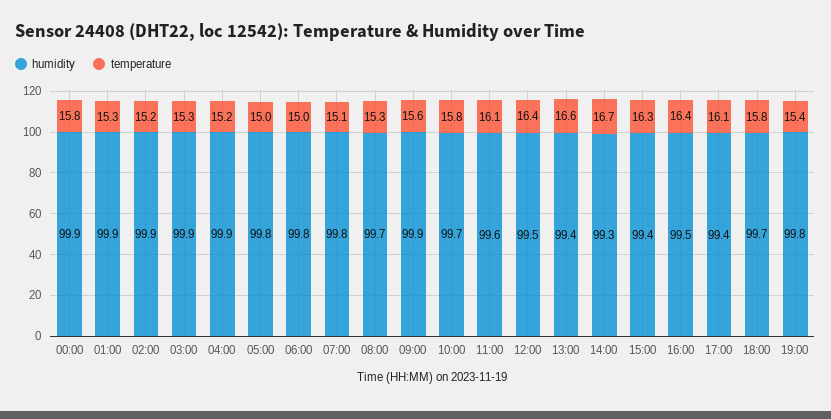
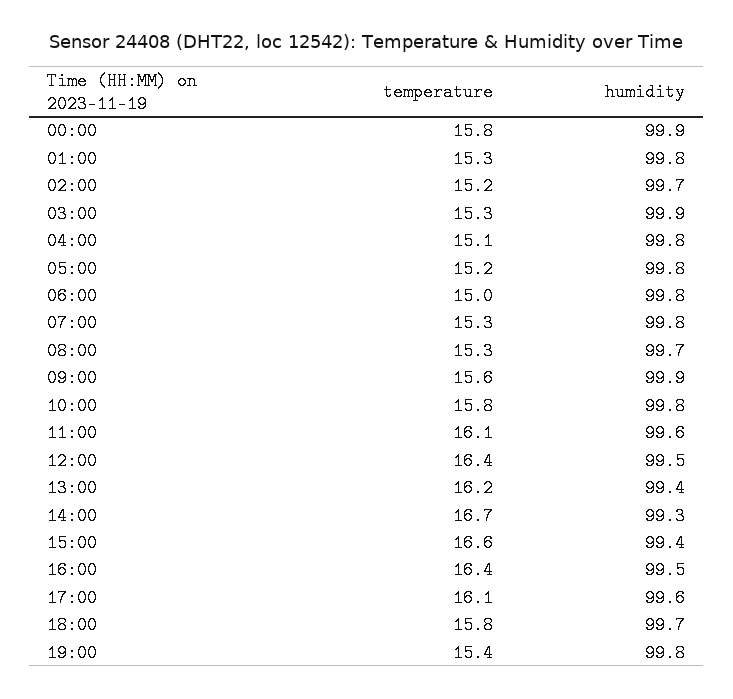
  {
    "humidity": {
      "00:00": 99.9,
-     "01:00": 99.9,
+     "01:00": 99.8,
-     "02:00": 99.9,
+     "02:00": 99.7,
      "03:00": 99.9,
-     "04:00": 99.9,
+     "04:00": 99.8,
      "05:00": 99.8,
      "06:00": 99.8,
      "07:00": 99.8,
      "08:00": 99.7,
      "09:00": 99.9,
-     "10:00": 99.7,
+     "10:00": 99.8,
      "11:00": 99.6,
      "12:00": 99.5,
      "13:00": 99.4,
      "14:00": 99.3,
      "15:00": 99.4,
      "16:00": 99.5,
-     "17:00": 99.4,
+     "17:00": 99.6,
      "18:00": 99.7,
      "19:00": 99.8
    },
    "temperature": {
      "00:00": 15.8,
      "01:00": 15.3,
      "02:00": 15.2,
      "03:00": 15.3,
-     "04:00": 15.2,
+     "04:00": 15.1,
-     "05:00": 15,
+     "05:00": 15.2,
      "06:00": 15,
-     "07:00": 15.1,
+     "07:00": 15.3,
      "08:00": 15.3,
      "09:00": 15.6,
      "10:00": 15.8,
      "11:00": 16.1,
      "12:00": 16.4,
-     "13:00": 16.6,
+     "13:00": 16.2,
      "14:00": 16.7,
-     "15:00": 16.3,
+     "15:00": 16.6,
      "16:00": 16.4,
      "17:00": 16.1,
      "18:00": 15.8,
      "19:00": 15.4
    }
  }

